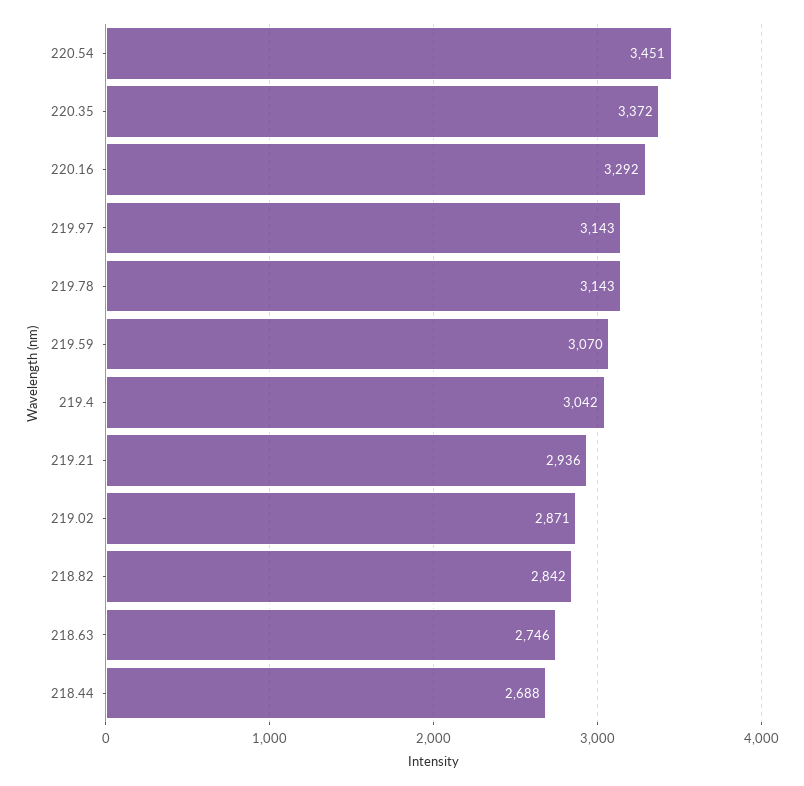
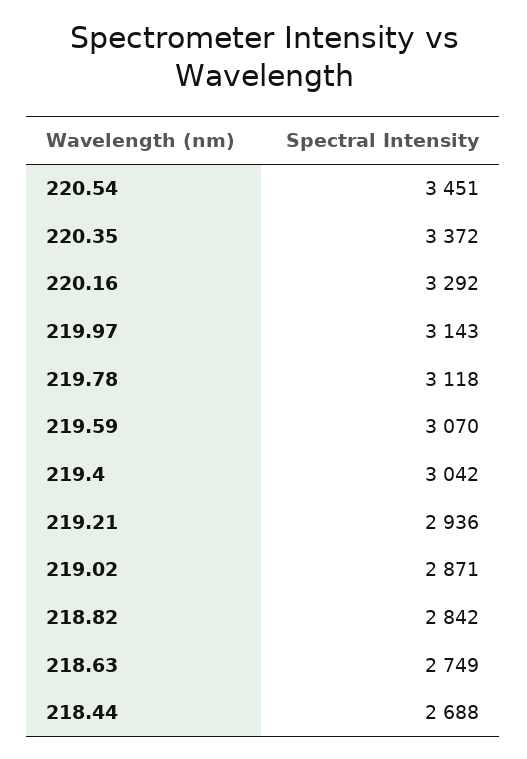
  {
    "220.54": 3451,
    "220.35": 3372,
    "220.16": 3292,
    "219.97": 3143,
-   "219.78": 3143,
+   "219.78": 3118,
    "219.59": 3070,
    "219.4": 3042,
    "219.21": 2936,
    "219.02": 2871,
    "218.82": 2842,
-   "218.63": 2746,
+   "218.63": 2749,
    "218.44": 2688
  }

